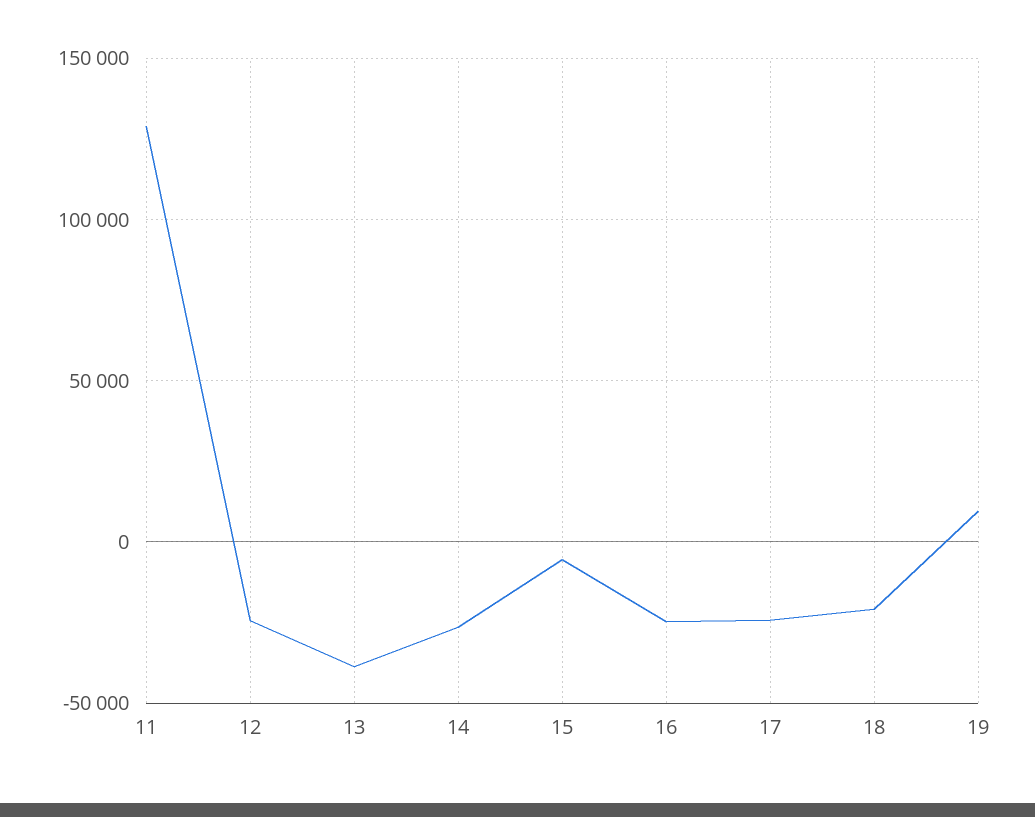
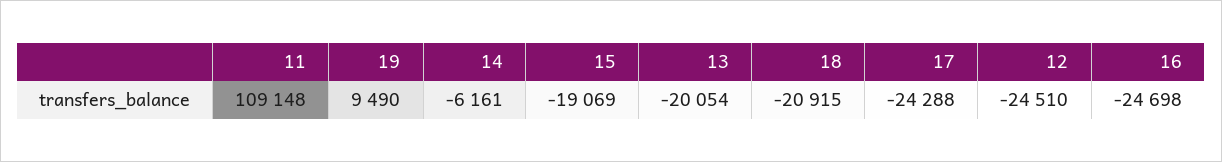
  {
-   "11": 130000,
+   "11": 109148,
    "12": -24510,
-   "13": -40000,
+   "13": -20054,
-   "14": -25000,
+   "14": -6161,
-   "15": -5000,
+   "15": -19069,
    "16": -24698,
    "17": -24288,
    "18": -20915,
    "19": 9490
  }

